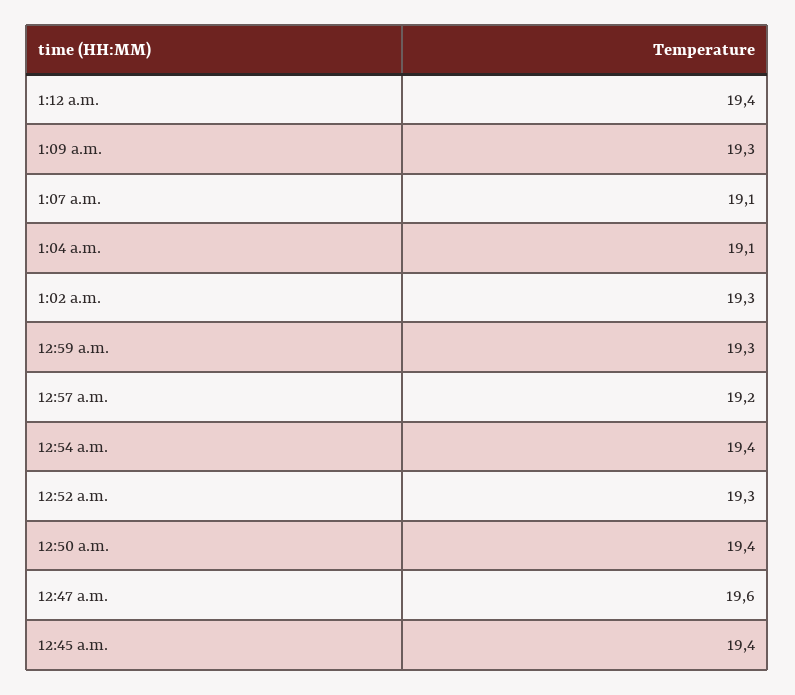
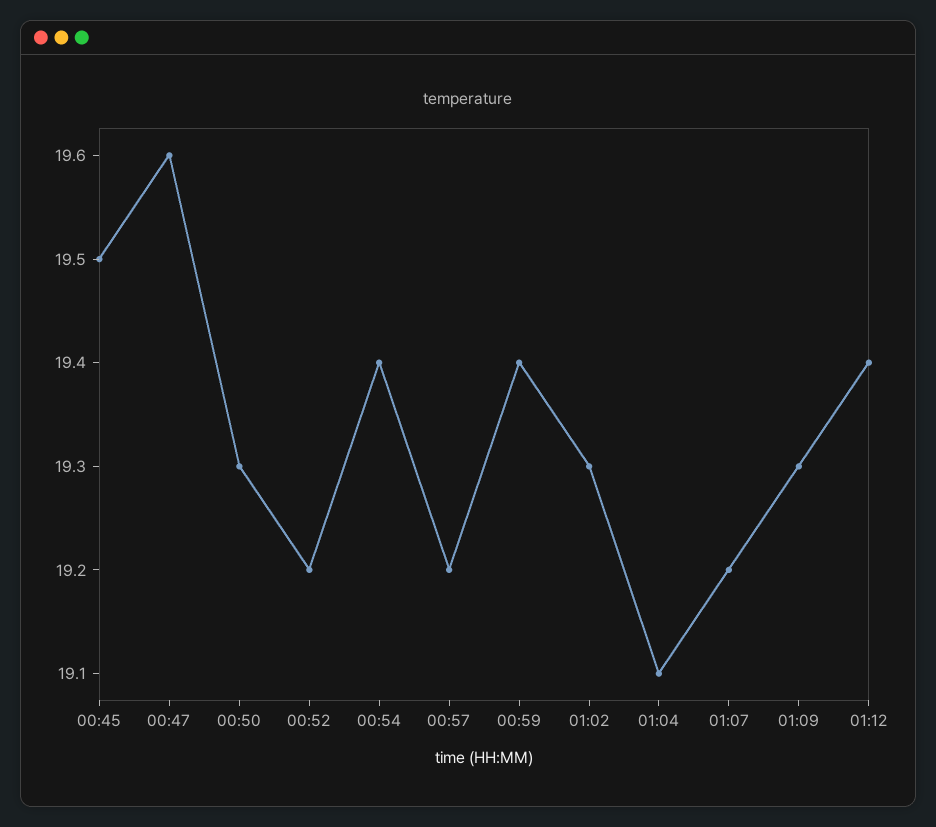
  {
    "1:12 a.m.": 19.4,
    "1:09 a.m.": 19.3,
-   "1:07 a.m.": 19.1,
+   "1:07 a.m.": 19.2,
    "1:04 a.m.": 19.1,
    "1:02 a.m.": 19.3,
-   "12:59 a.m.": 19.3,
+   "12:59 a.m.": 19.4,
    "12:57 a.m.": 19.2,
    "12:54 a.m.": 19.4,
-   "12:52 a.m.": 19.3,
+   "12:52 a.m.": 19.2,
-   "12:50 a.m.": 19.4,
+   "12:50 a.m.": 19.3,
    "12:47 a.m.": 19.6,
-   "12:45 a.m.": 19.4
+   "12:45 a.m.": 19.5
  }

